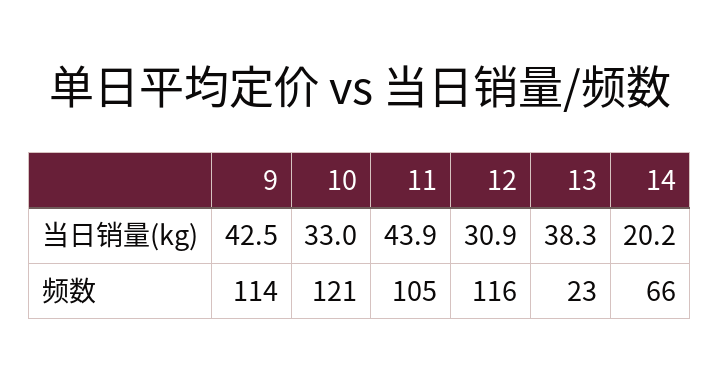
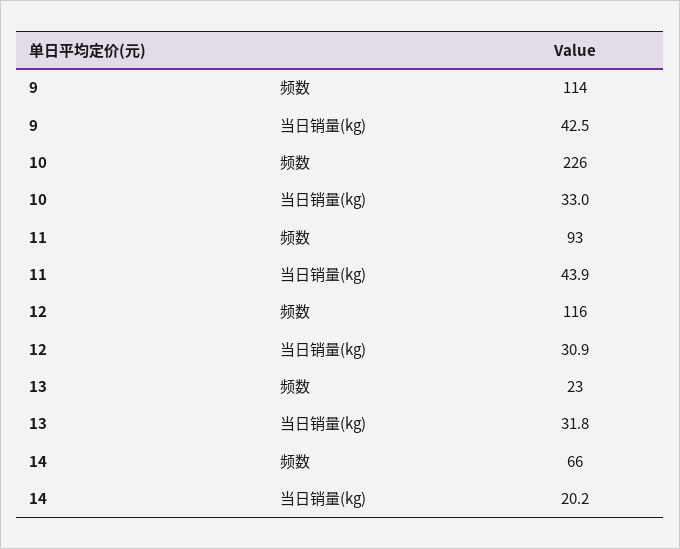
  {
    "9": {
      "当日销量(kg)": 42.5,
      "频数": 114
    },
    "10": {
      "当日销量(kg)": 33,
-     "频数": 121
+     "频数": 226
    },
    "11": {
      "当日销量(kg)": 43.9,
-     "频数": 105
+     "频数": 93
    },
    "12": {
      "当日销量(kg)": 30.9,
      "频数": 116
    },
    "13": {
-     "当日销量(kg)": 38.3,
+     "当日销量(kg)": 31.8,
      "频数": 23
    },
    "14": {
      "当日销量(kg)": 20.2,
      "频数": 66
    }
  }

